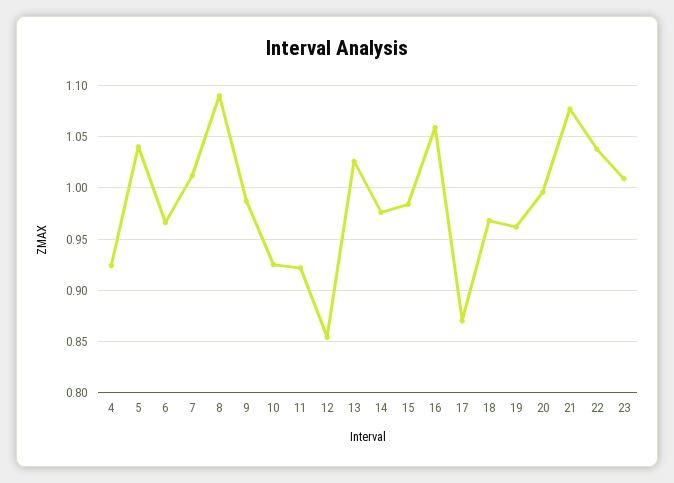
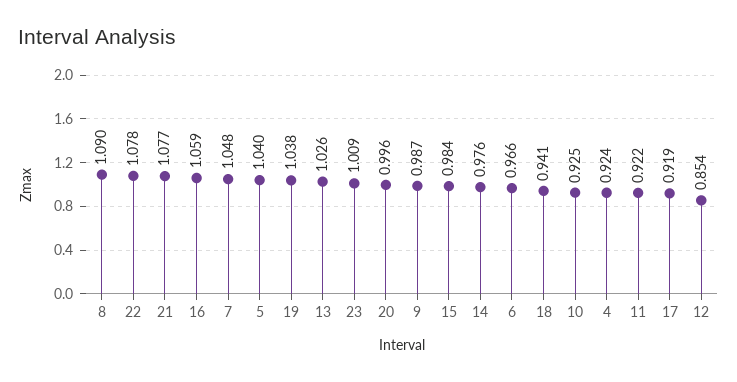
  {
    "4": 0.924,
    "5": 1.04,
    "6": 0.966,
-   "7": 1.01,
+   "7": 1.048,
    "8": 1.09,
    "9": 0.987,
    "10": 0.925,
    "11": 0.922,
    "12": 0.854,
    "13": 1.026,
    "14": 0.976,
    "15": 0.984,
    "16": 1.059,
-   "17": 0.87,
+   "17": 0.919,
-   "18": 0.97,
+   "18": 0.941,
-   "19": 0.96,
+   "19": 1.038,
    "20": 0.996,
    "21": 1.077,
-   "22": 1.04,
+   "22": 1.078,
    "23": 1.009
  }

